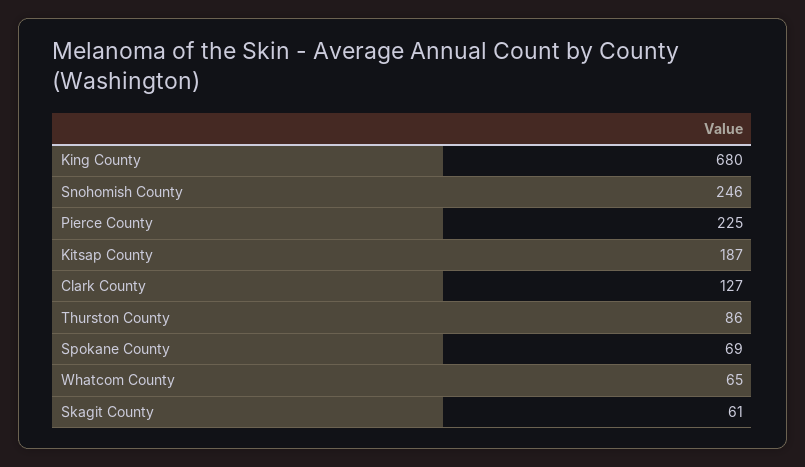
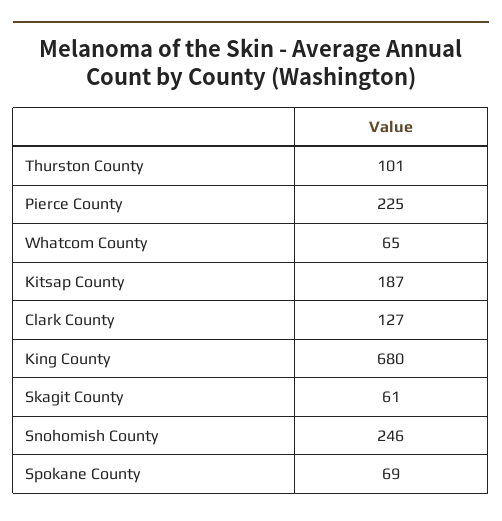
  {
    "King County": 680,
    "Snohomish County": 246,
    "Pierce County": 225,
    "Kitsap County": 187,
    "Clark County": 127,
-   "Thurston County": 86,
+   "Thurston County": 101,
    "Spokane County": 69,
    "Whatcom County": 65,
    "Skagit County": 61
  }

